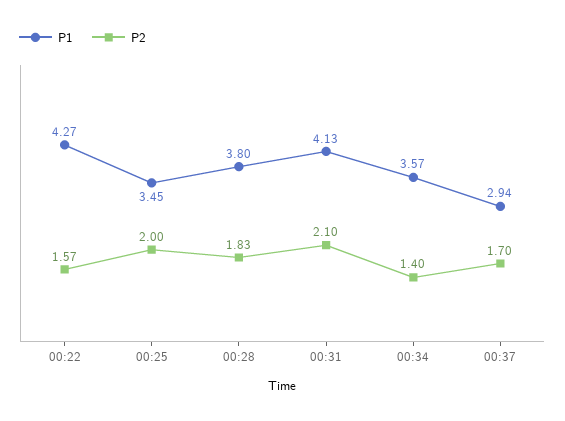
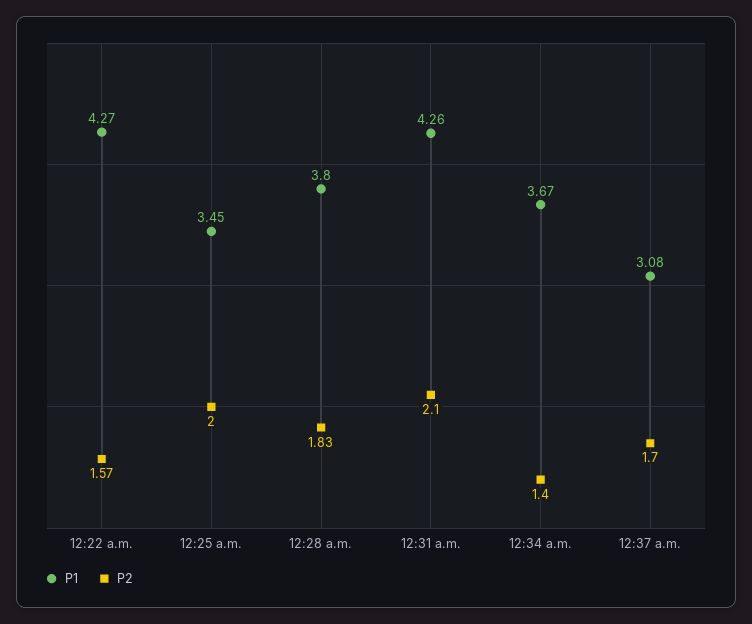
  {
    "P1": {
      "00:22": 4.27,
      "00:25": 3.45,
      "00:28": 3.8,
-     "00:31": 4.13,
+     "00:31": 4.26,
-     "00:34": 3.57,
+     "00:34": 3.67,
-     "00:37": 2.94
+     "00:37": 3.08
    },
    "P2": {
      "00:22": 1.57,
      "00:25": 2,
      "00:28": 1.83,
      "00:31": 2.1,
      "00:34": 1.4,
      "00:37": 1.7
    }
  }

